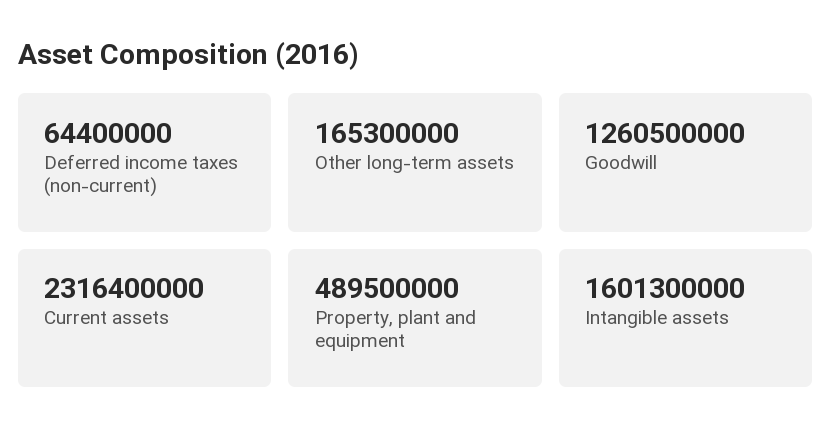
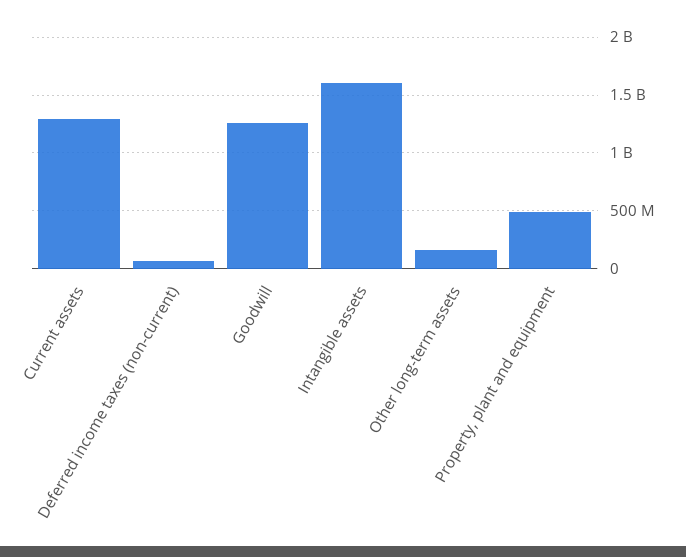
  {
    "Deferred income taxes (non-current)": 64400000,
    "Other long-term assets": 165300000,
    "Goodwill": 1260500000,
-   "Current assets": 2316400000,
+   "Current assets": 1300000000,
    "Property, plant and equipment": 489500000,
    "Intangible assets": 1601300000
  }

